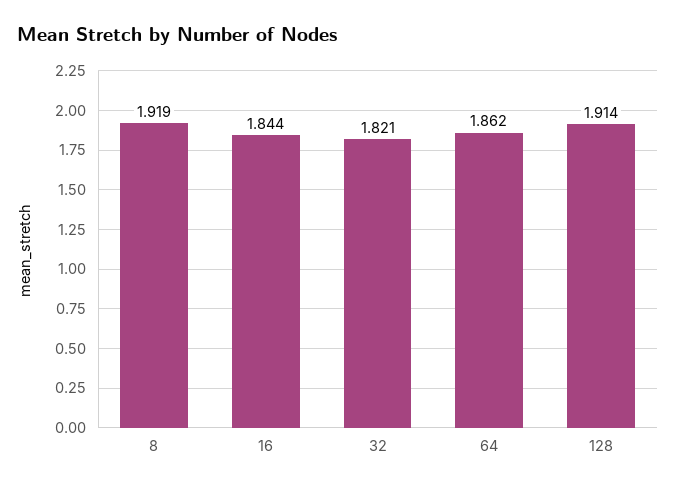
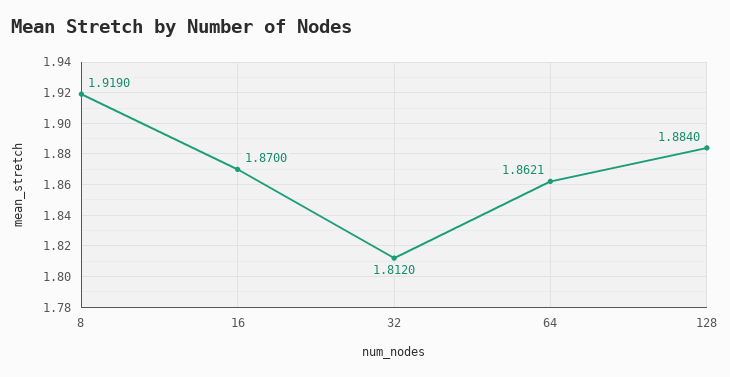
  {
    "8": 1.919,
-   "16": 1.844,
+   "16": 1.87,
-   "32": 1.821,
+   "32": 1.812,
    "64": 1.8621,
-   "128": 1.914
+   "128": 1.884
  }

